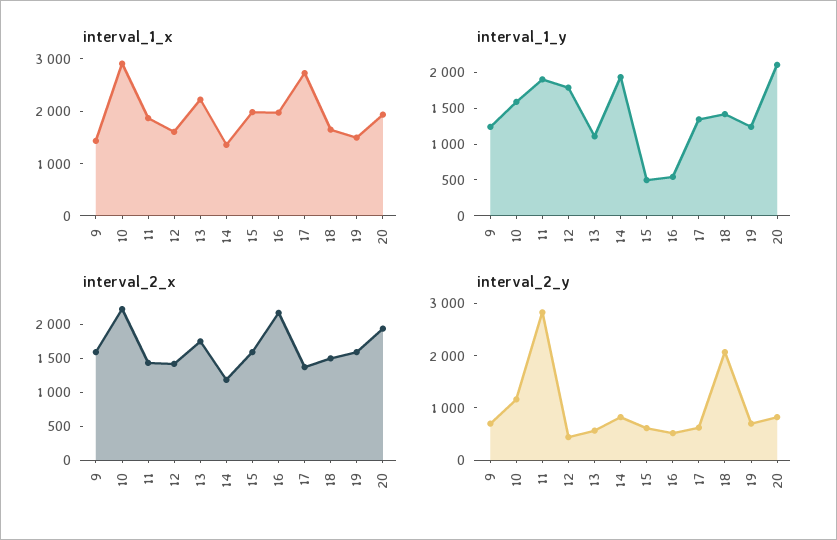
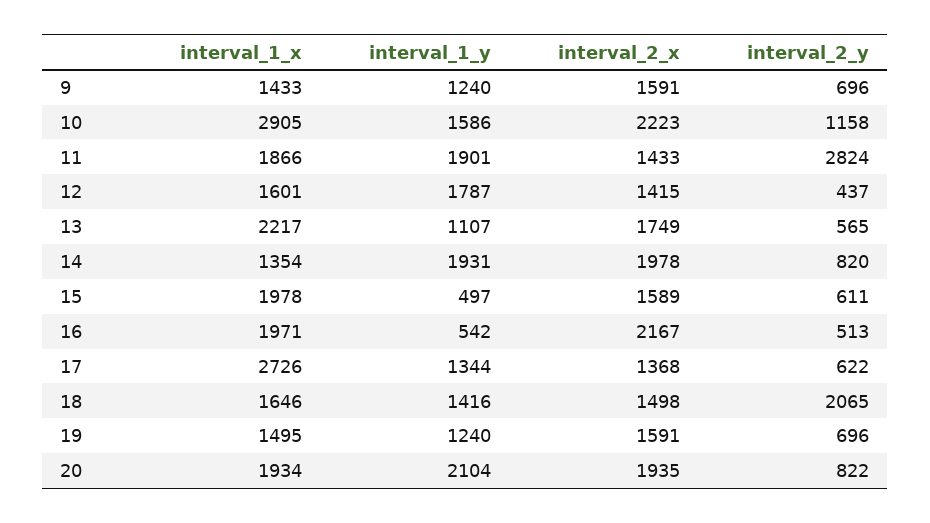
  {
    "interval_1_x": {
      "9": 1433,
      "10": 2905,
      "11": 1866,
      "12": 1601,
      "13": 2217,
      "14": 1354,
      "15": 1978,
      "16": 1971,
      "17": 2726,
      "18": 1646,
      "19": 1495,
      "20": 1934
    },
    "interval_1_y": {
      "9": 1240,
      "10": 1586,
      "11": 1901,
      "12": 1787,
      "13": 1107,
      "14": 1931,
      "15": 497,
      "16": 542,
      "17": 1344,
      "18": 1416,
      "19": 1240,
      "20": 2104
    },
    "interval_2_x": {
      "9": 1591,
      "10": 2223,
      "11": 1433,
      "12": 1415,
      "13": 1749,
-     "14": 1250,
+     "14": 1978,
      "15": 1589,
      "16": 2167,
      "17": 1368,
      "18": 1498,
      "19": 1591,
      "20": 1935
    },
    "interval_2_y": {
      "9": 696,
      "10": 1158,
      "11": 2824,
      "12": 437,
      "13": 565,
      "14": 820,
      "15": 611,
      "16": 513,
      "17": 622,
      "18": 2065,
      "19": 696,
      "20": 822
    }
  }

